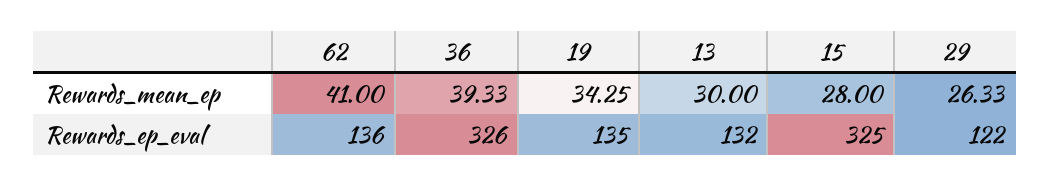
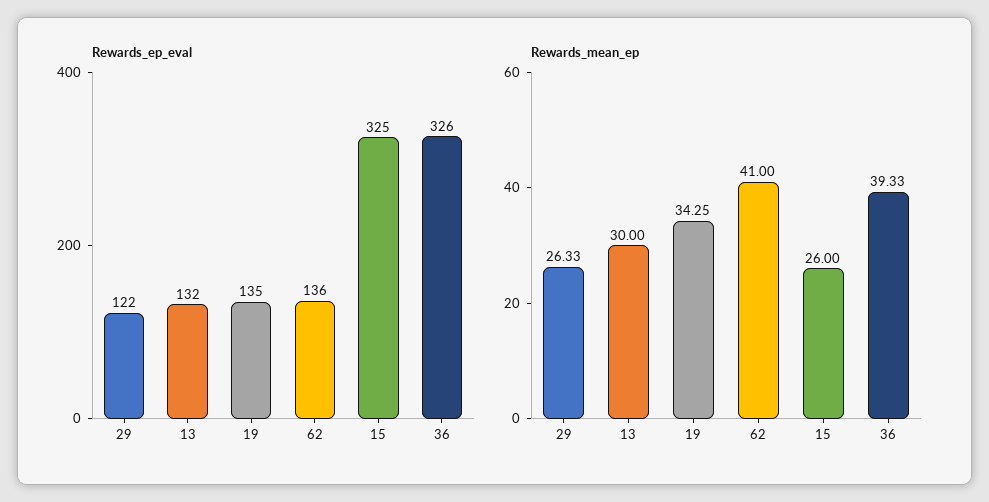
  {
    "Rewards_mean_ep": {
      "62": 41,
      "36": 39.33,
      "19": 34.25,
      "13": 30,
-     "15": 28,
+     "15": 26,
      "29": 26.33
    },
    "Rewards_ep_eval": {
      "62": 136,
      "36": 326,
      "19": 135,
      "13": 132,
      "15": 325,
      "29": 122
    }
  }

